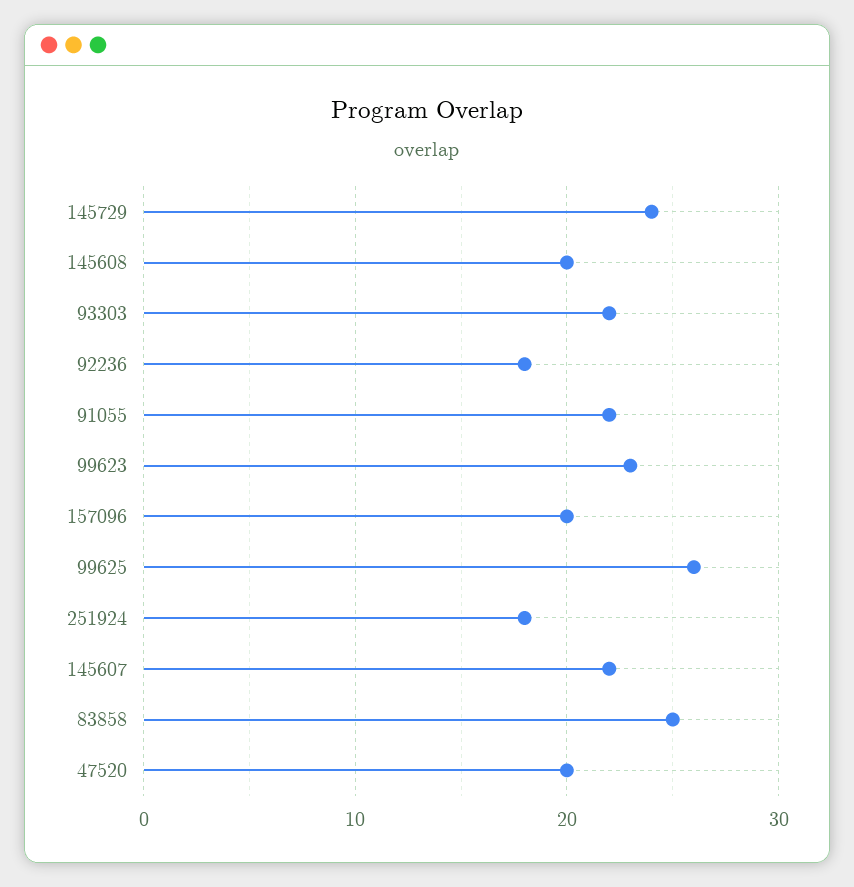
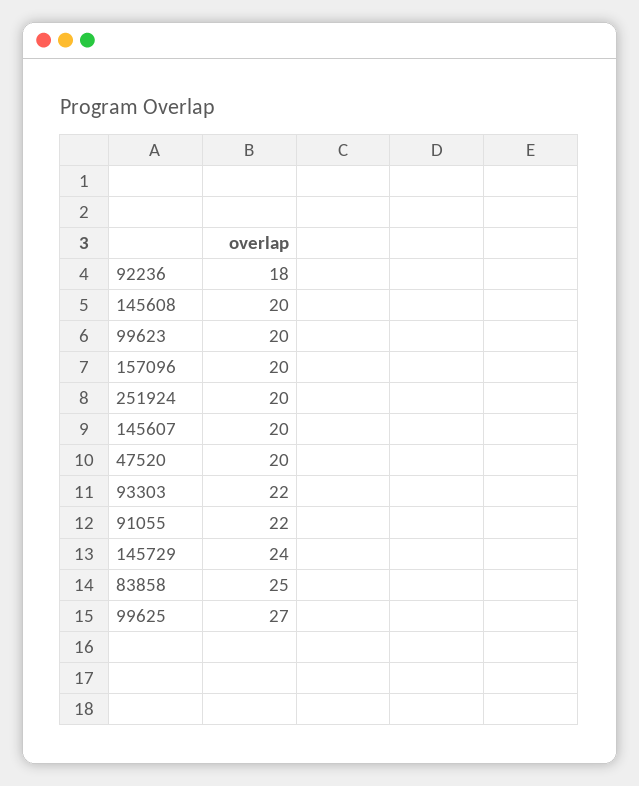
  {
    "145729": 24,
    "145608": 20,
    "93303": 22,
    "92236": 18,
    "91055": 22,
-   "99623": 23,
+   "99623": 20,
    "157096": 20,
-   "99625": 26,
+   "99625": 27,
-   "251924": 18,
+   "251924": 20,
-   "145607": 22,
+   "145607": 20,
    "83858": 25,
    "47520": 20
  }

